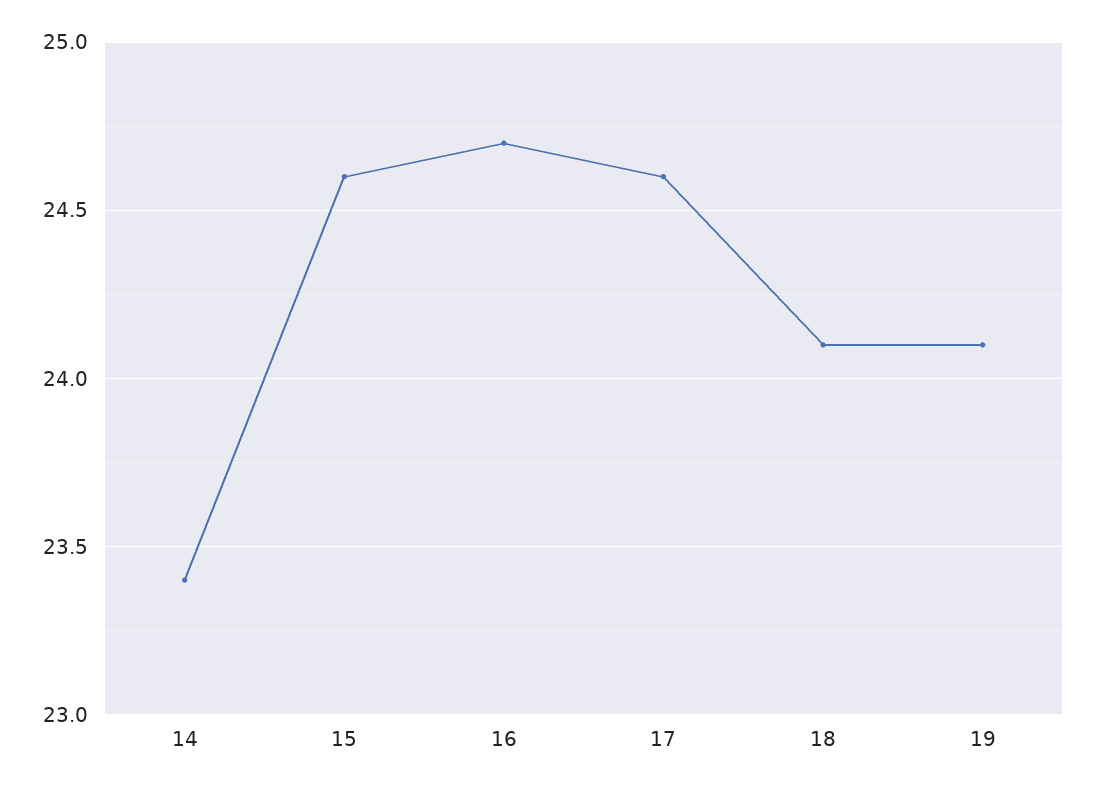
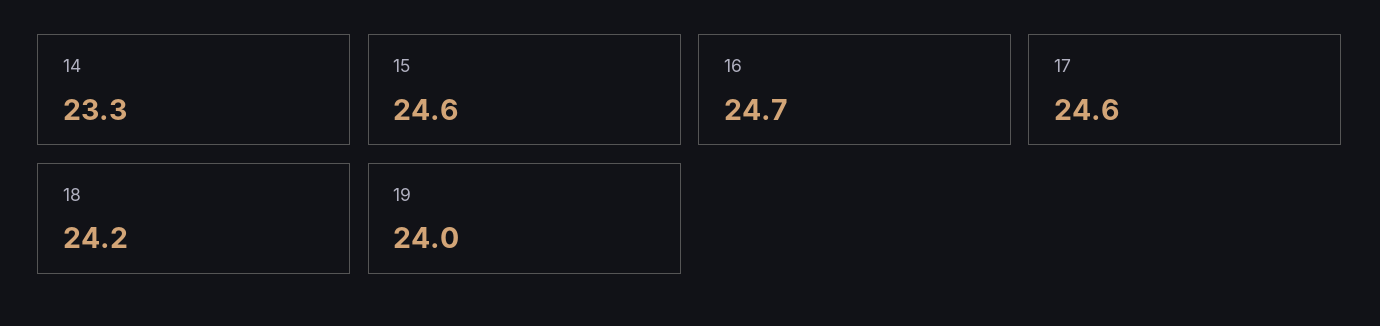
  {
-   "14": 23.4,
+   "14": 23.3,
    "15": 24.6,
    "16": 24.7,
    "17": 24.6,
-   "18": 24.1,
+   "18": 24.2,
-   "19": 24.1
+   "19": 24
  }

